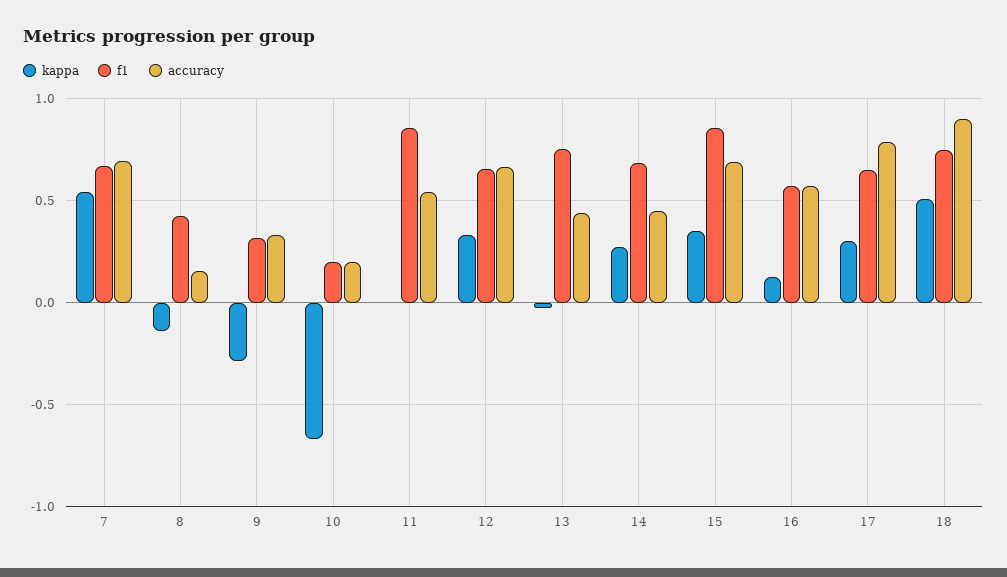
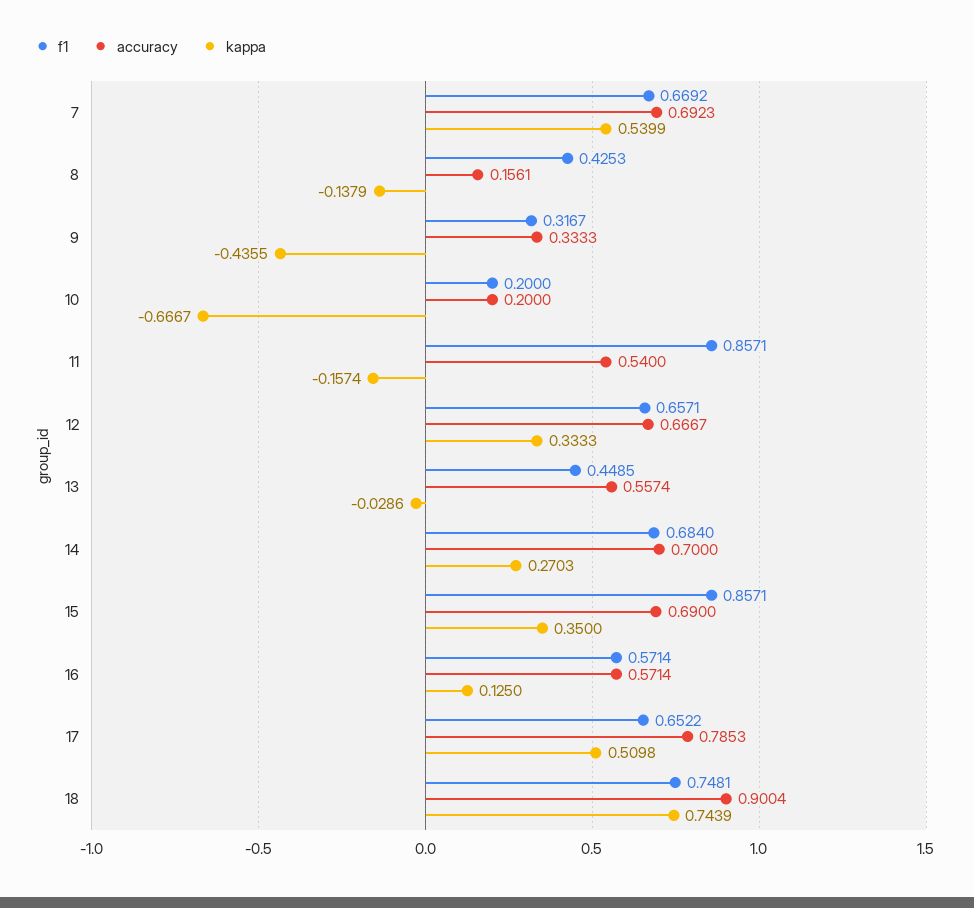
  {
    "kappa": {
      "7": 0.5399,
      "8": -0.1379,
-     "9": -0.3,
+     "9": -0.4355,
      "10": -0.6667,
-     "11": 0,
+     "11": -0.1574,
      "12": 0.3333,
      "13": -0.0286,
      "14": 0.2703,
      "15": 0.35,
      "16": 0.125,
-     "17": 0.3,
+     "17": 0.5098,
-     "18": 0.5
+     "18": 0.7439
    },
    "f1": {
      "7": 0.6692,
      "8": 0.4253,
      "9": 0.3167,
      "10": 0.2,
      "11": 0.8571,
      "12": 0.6571,
-     "13": 0.75,
+     "13": 0.4485,
      "14": 0.684,
      "15": 0.8571,
      "16": 0.5714,
      "17": 0.6522,
      "18": 0.7481
    },
    "accuracy": {
      "7": 0.6923,
      "8": 0.1561,
      "9": 0.3333,
      "10": 0.2,
      "11": 0.54,
      "12": 0.6667,
-     "13": 0.45,
+     "13": 0.5574,
-     "14": 0.45,
+     "14": 0.7,
      "15": 0.69,
      "16": 0.5714,
      "17": 0.7853,
      "18": 0.9004
    }
  }

